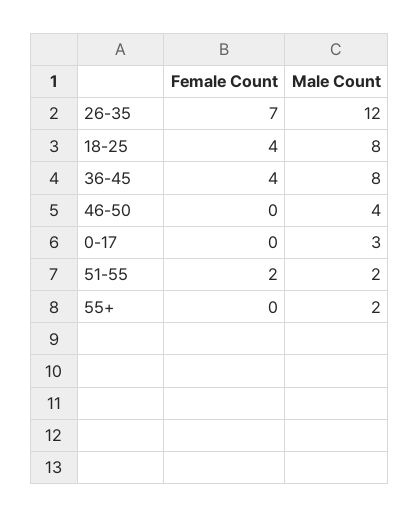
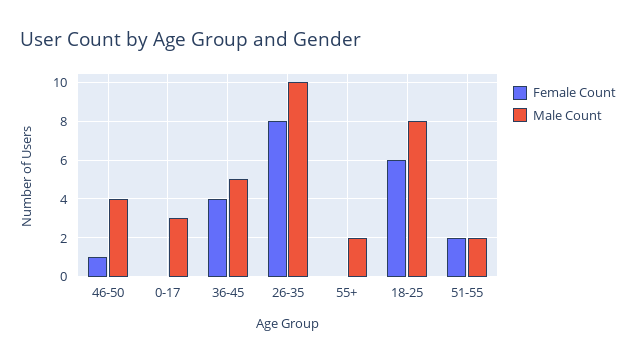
  {
    "Female Count": {
-     "26-35": 7,
+     "26-35": 8,
-     "18-25": 4,
+     "18-25": 6,
      "36-45": 4,
-     "46-50": 0,
+     "46-50": 1,
      "0-17": 0,
      "51-55": 2,
      "55+": 0
    },
    "Male Count": {
-     "26-35": 12,
+     "26-35": 10,
      "18-25": 8,
-     "36-45": 8,
+     "36-45": 5,
      "46-50": 4,
      "0-17": 3,
      "51-55": 2,
      "55+": 2
    }
  }

